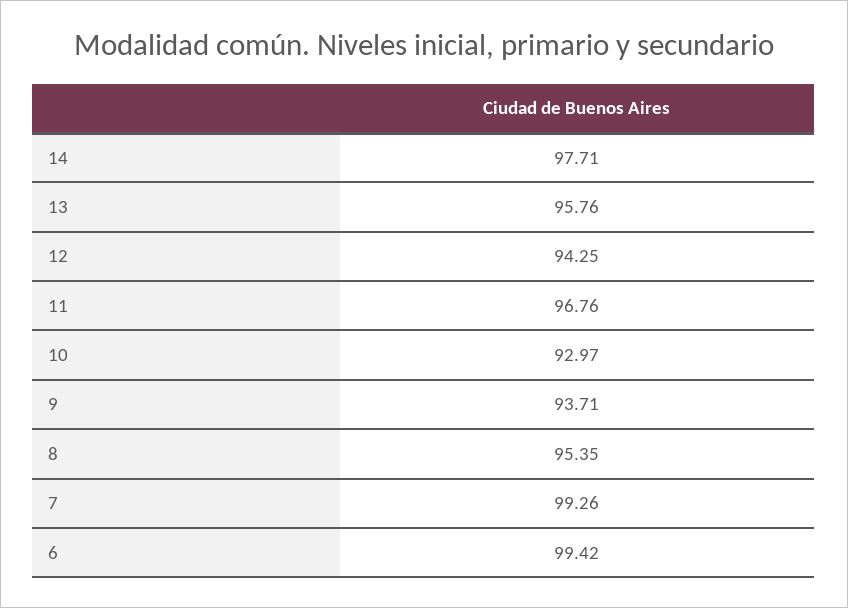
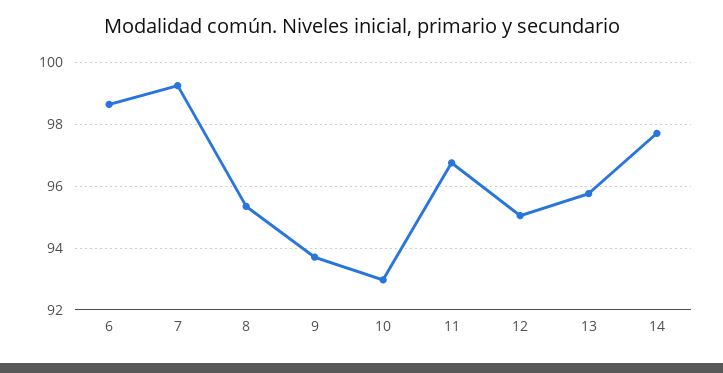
  {
    "14": 97.71,
    "13": 95.76,
-   "12": 94.25,
+   "12": 95,
    "11": 96.76,
    "10": 92.97,
    "9": 93.71,
    "8": 95.35,
    "7": 99.26,
-   "6": 99.42
+   "6": 98.6
  }

